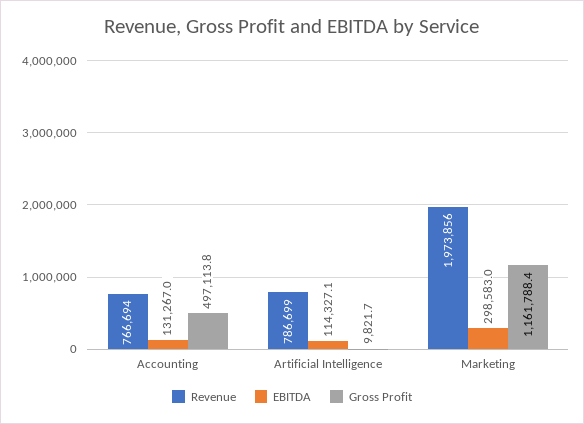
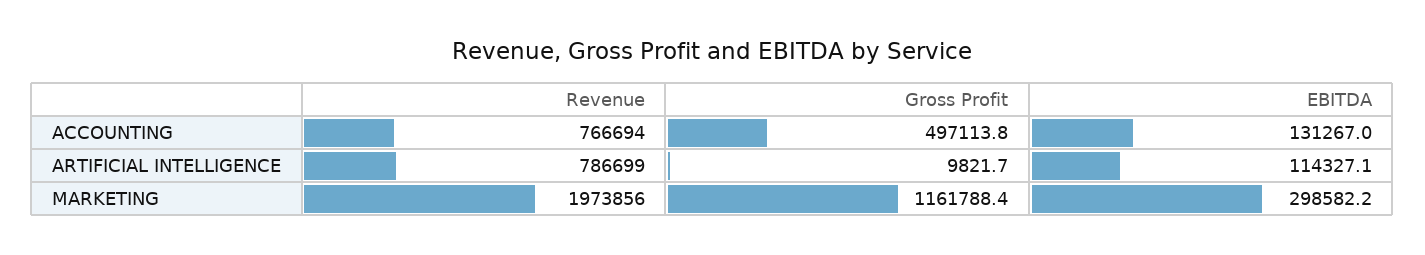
  {
    "Revenue": {
      "Accounting": 766694,
      "Artificial Intelligence": 786699,
      "Marketing": 1973856
    },
    "EBITDA": {
      "Accounting": 131267,
      "Artificial Intelligence": 114327.1,
-     "Marketing": 298583
+     "Marketing": 298582.2
    },
    "Gross Profit": {
      "Accounting": 497113.8,
      "Artificial Intelligence": 9821.7,
      "Marketing": 1161788.4
    }
  }

